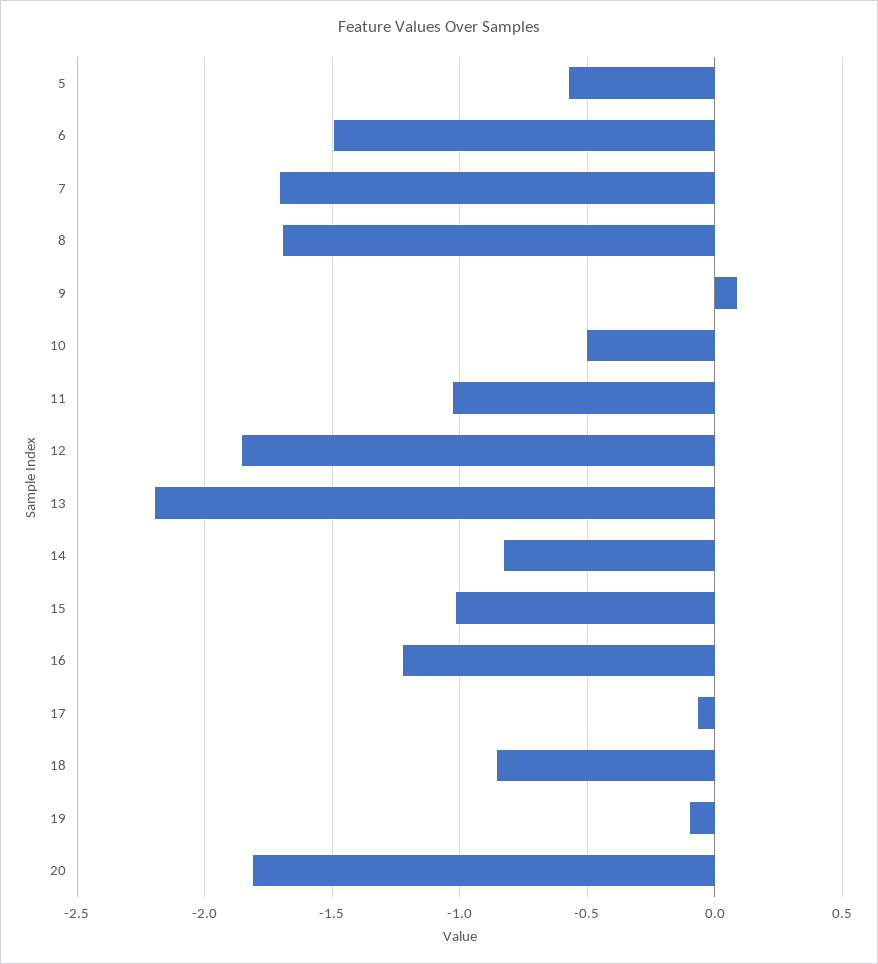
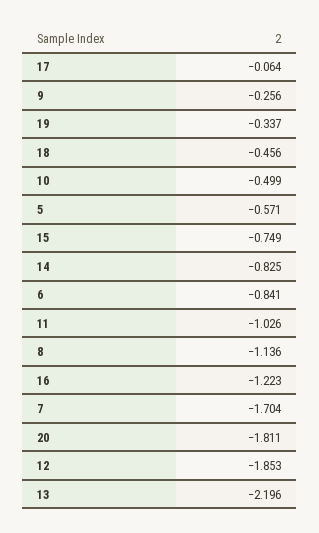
  {
    "5": -0.571,
-   "6": -1.5,
+   "6": -0.841,
    "7": -1.704,
-   "8": -1.7,
+   "8": -1.136,
-   "9": 0.1,
+   "9": -0.256,
    "10": -0.499,
    "11": -1.026,
    "12": -1.853,
    "13": -2.196,
    "14": -0.825,
-   "15": -1,
+   "15": -0.749,
    "16": -1.223,
    "17": -0.064,
-   "18": -0.85,
+   "18": -0.456,
-   "19": -0.1,
+   "19": -0.337,
    "20": -1.811
  }

